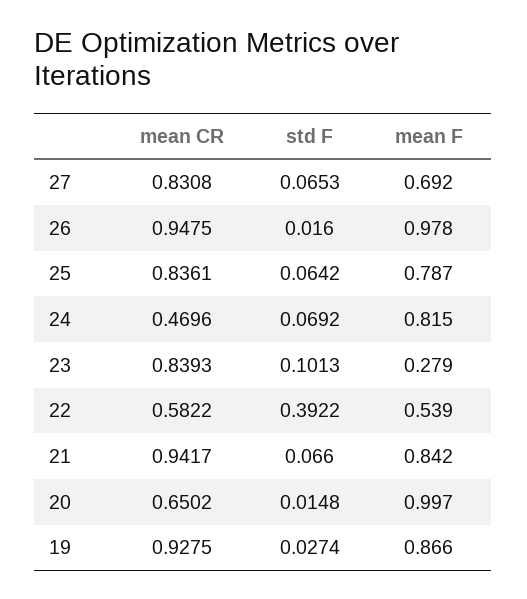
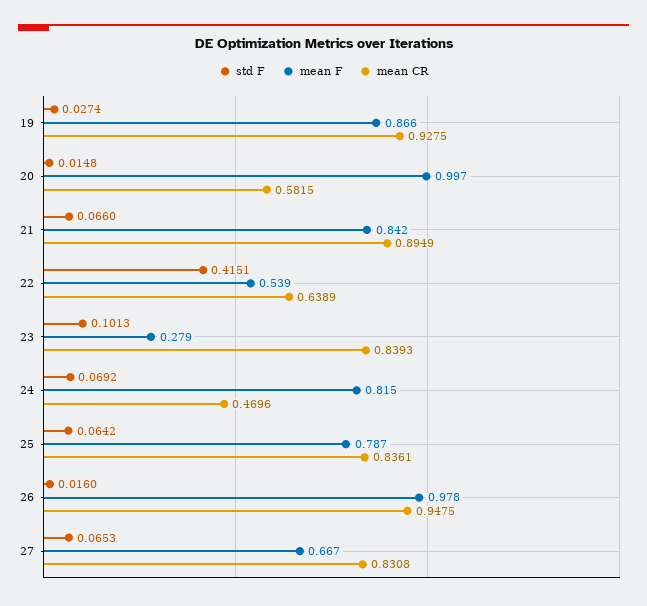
  {
    "mean CR": {
      "27": 0.8308,
      "26": 0.9475,
      "25": 0.8361,
      "24": 0.4696,
      "23": 0.8393,
-     "22": 0.5822,
+     "22": 0.6389,
-     "21": 0.9417,
+     "21": 0.8949,
-     "20": 0.6502,
+     "20": 0.5815,
      "19": 0.9275
    },
    "std F": {
      "27": 0.0653,
      "26": 0.016,
      "25": 0.0642,
      "24": 0.0692,
      "23": 0.1013,
-     "22": 0.3922,
+     "22": 0.4151,
      "21": 0.066,
      "20": 0.0148,
      "19": 0.0274
    },
    "mean F": {
-     "27": 0.692,
+     "27": 0.667,
      "26": 0.978,
      "25": 0.787,
      "24": 0.815,
      "23": 0.279,
      "22": 0.539,
      "21": 0.842,
      "20": 0.997,
      "19": 0.866
    }
  }

